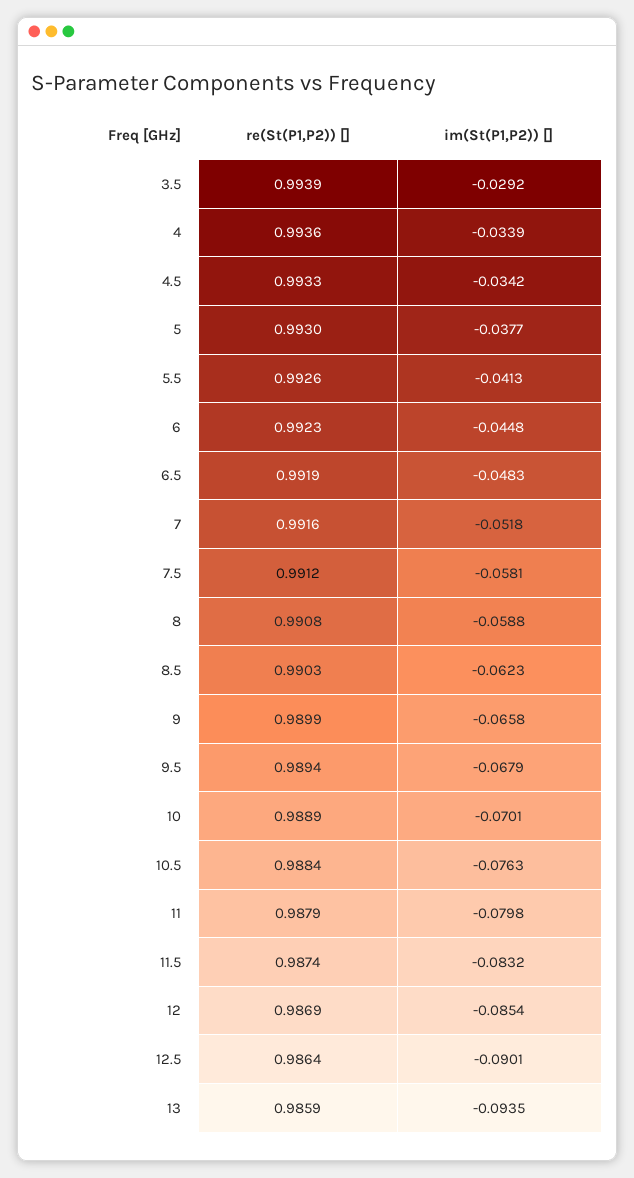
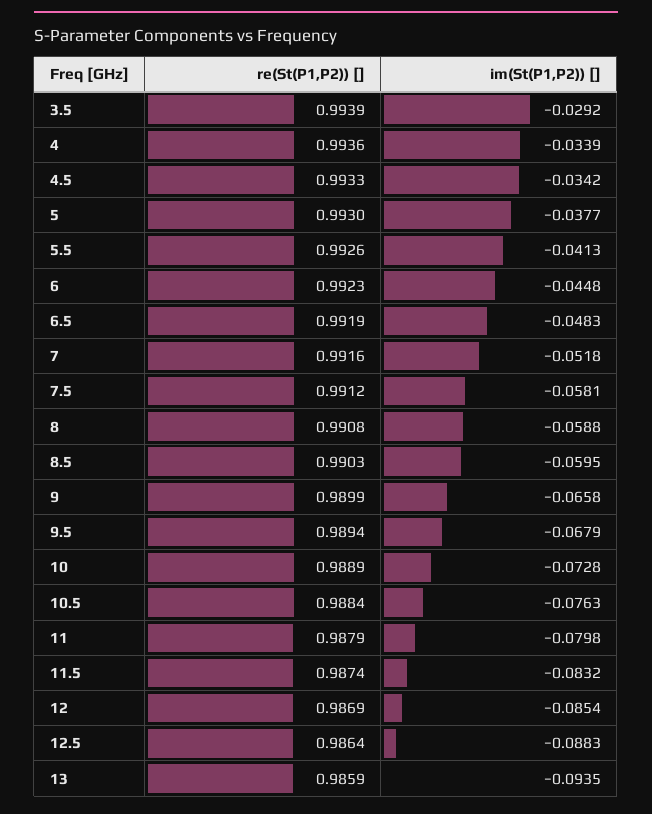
  {
    "re(St(P1,P2)) []": {
      "3.5": 0.9939,
      "4": 0.9936,
      "4.5": 0.9933,
      "5": 0.993,
      "5.5": 0.9926,
      "6": 0.9923,
      "6.5": 0.9919,
      "7": 0.9916,
      "7.5": 0.9912,
      "8": 0.9908,
      "8.5": 0.9903,
      "9": 0.9899,
      "9.5": 0.9894,
      "10": 0.9889,
      "10.5": 0.9884,
      "11": 0.9879,
      "11.5": 0.9874,
      "12": 0.9869,
      "12.5": 0.9864,
      "13": 0.9859
    },
    "im(St(P1,P2)) []": {
      "3.5": -0.0292,
      "4": -0.0339,
      "4.5": -0.0342,
      "5": -0.0377,
      "5.5": -0.0413,
      "6": -0.0448,
      "6.5": -0.0483,
      "7": -0.0518,
      "7.5": -0.0581,
      "8": -0.0588,
-     "8.5": -0.0623,
+     "8.5": -0.0595,
      "9": -0.0658,
      "9.5": -0.0679,
-     "10": -0.0701,
+     "10": -0.0728,
      "10.5": -0.0763,
      "11": -0.0798,
      "11.5": -0.0832,
      "12": -0.0854,
-     "12.5": -0.0901,
+     "12.5": -0.0883,
      "13": -0.0935
    }
  }

